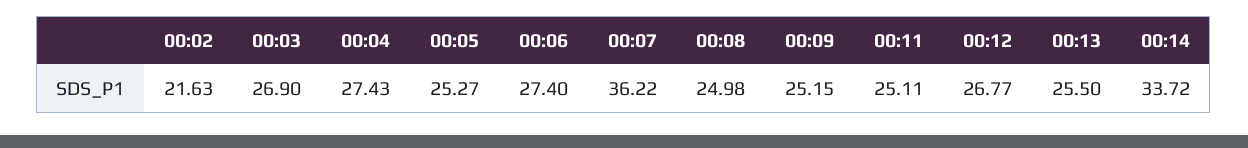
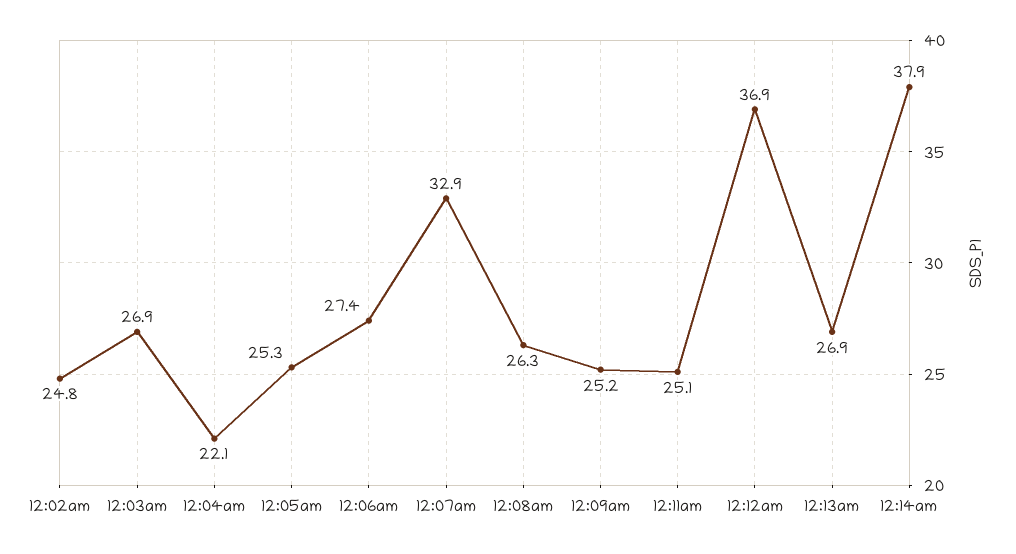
  {
-   "00:02": 21.63,
+   "00:02": 24.8,
    "00:03": 26.9,
-   "00:04": 27.43,
+   "00:04": 22.1,
    "00:05": 25.27,
    "00:06": 27.4,
-   "00:07": 36.22,
+   "00:07": 32.9,
-   "00:08": 24.98,
+   "00:08": 26.3,
    "00:09": 25.15,
    "00:11": 25.11,
-   "00:12": 26.77,
+   "00:12": 36.9,
-   "00:13": 25.5,
+   "00:13": 26.9,
-   "00:14": 33.72
+   "00:14": 37.9
  }

